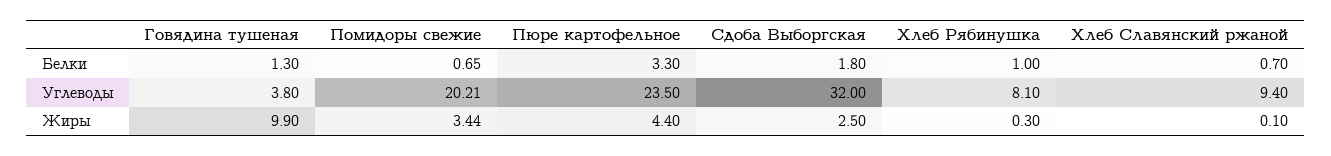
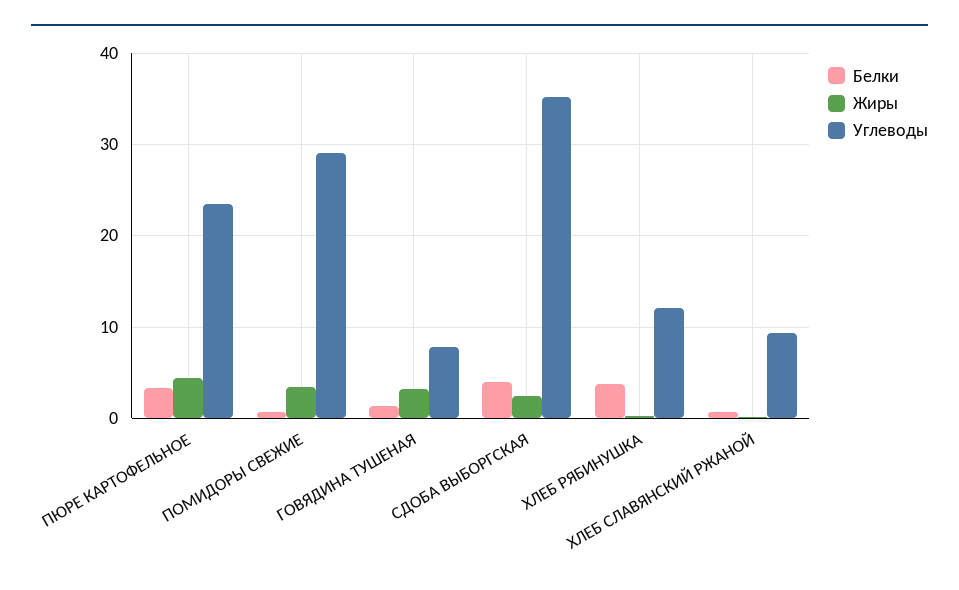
  {
    "Белки": {
      "Говядина тушеная": 1.3,
      "Помидоры свежие": 0.65,
      "Пюре картофельное": 3.3,
-     "Сдоба Выборгская": 1.8,
+     "Сдоба Выборгская": 4,
-     "Хлеб Рябинушка": 1,
+     "Хлеб Рябинушка": 4,
      "Хлеб Славянский ржаной": 0.7
    },
    "Углеводы": {
-     "Говядина тушеная": 3.8,
+     "Говядина тушеная": 8,
-     "Помидоры свежие": 20.21,
+     "Помидоры свежие": 29,
      "Пюре картофельное": 23.5,
-     "Сдоба Выборгская": 32,
+     "Сдоба Выборгская": 35,
-     "Хлеб Рябинушка": 8.1,
+     "Хлеб Рябинушка": 12,
      "Хлеб Славянский ржаной": 9.4
    },
    "Жиры": {
-     "Говядина тушеная": 9.9,
+     "Говядина тушеная": 3,
      "Помидоры свежие": 3.44,
      "Пюре картофельное": 4.4,
      "Сдоба Выборгская": 2.5,
      "Хлеб Рябинушка": 0.3,
      "Хлеб Славянский ржаной": 0.1
    }
  }

